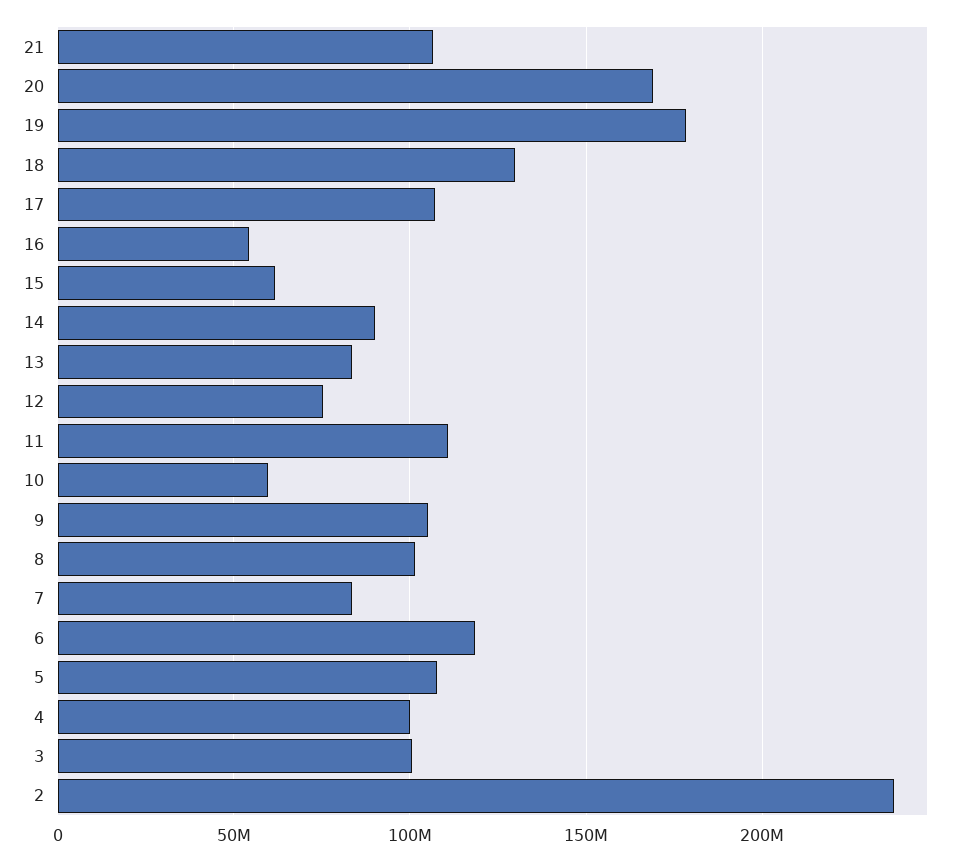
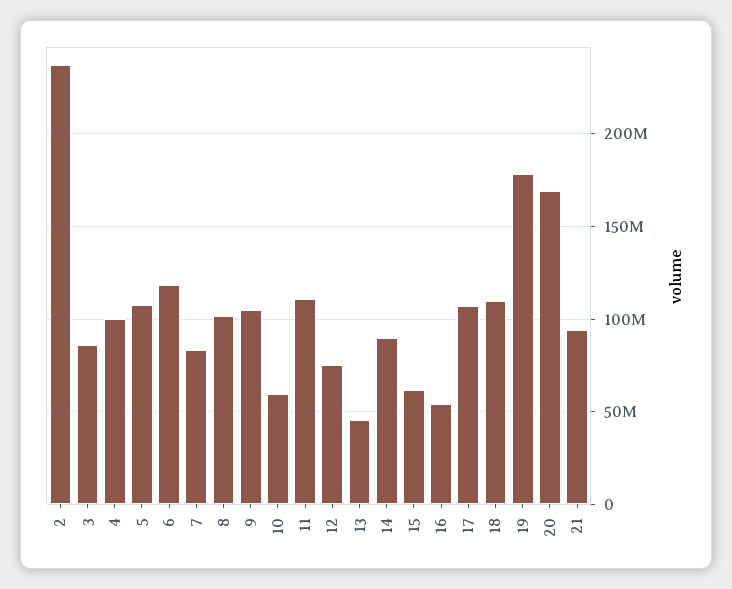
  {
-   "21": 105000000,
+   "21": 95000000,
    "20": 170000000,
    "19": 180000000,
-   "18": 130000000,
+   "18": 110000000,
    "17": 105000000,
    "16": 55000000,
    "15": 60000000,
    "14": 90000000,
-   "13": 85000000,
+   "13": 45000000,
    "12": 75000000,
    "11": 110000000,
    "10": 60000000,
    "9": 105000000,
    "8": 100000000,
    "7": 85000000,
    "6": 120000000,
    "5": 110000000,
    "4": 100000000,
-   "3": 100000000,
+   "3": 85000000,
    "2": 235000000
  }

